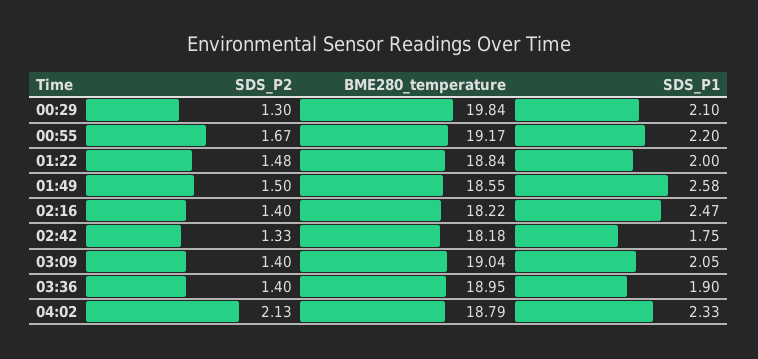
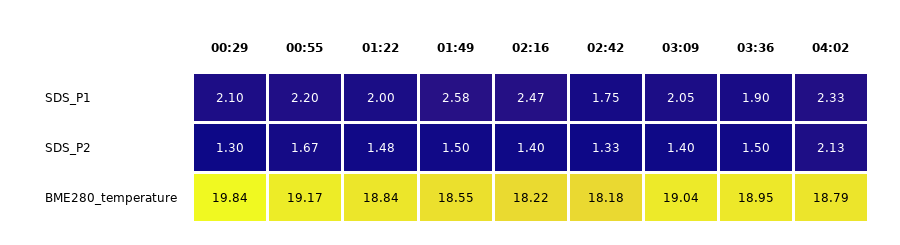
  {
    "SDS_P2": {
      "00:29": 1.3,
      "00:55": 1.67,
      "01:22": 1.48,
      "01:49": 1.5,
      "02:16": 1.4,
      "02:42": 1.33,
      "03:09": 1.4,
-     "03:36": 1.4,
+     "03:36": 1.5,
      "04:02": 2.13
    },
    "BME280_temperature": {
      "00:29": 19.84,
      "00:55": 19.17,
      "01:22": 18.84,
      "01:49": 18.55,
      "02:16": 18.22,
      "02:42": 18.18,
      "03:09": 19.04,
      "03:36": 18.95,
      "04:02": 18.79
    },
    "SDS_P1": {
      "00:29": 2.1,
      "00:55": 2.2,
      "01:22": 2,
      "01:49": 2.58,
      "02:16": 2.47,
      "02:42": 1.75,
      "03:09": 2.05,
      "03:36": 1.9,
      "04:02": 2.33
    }
  }

